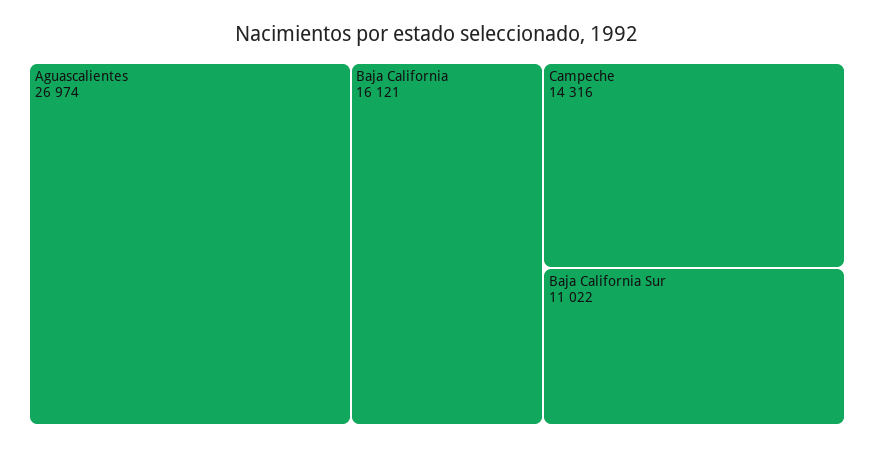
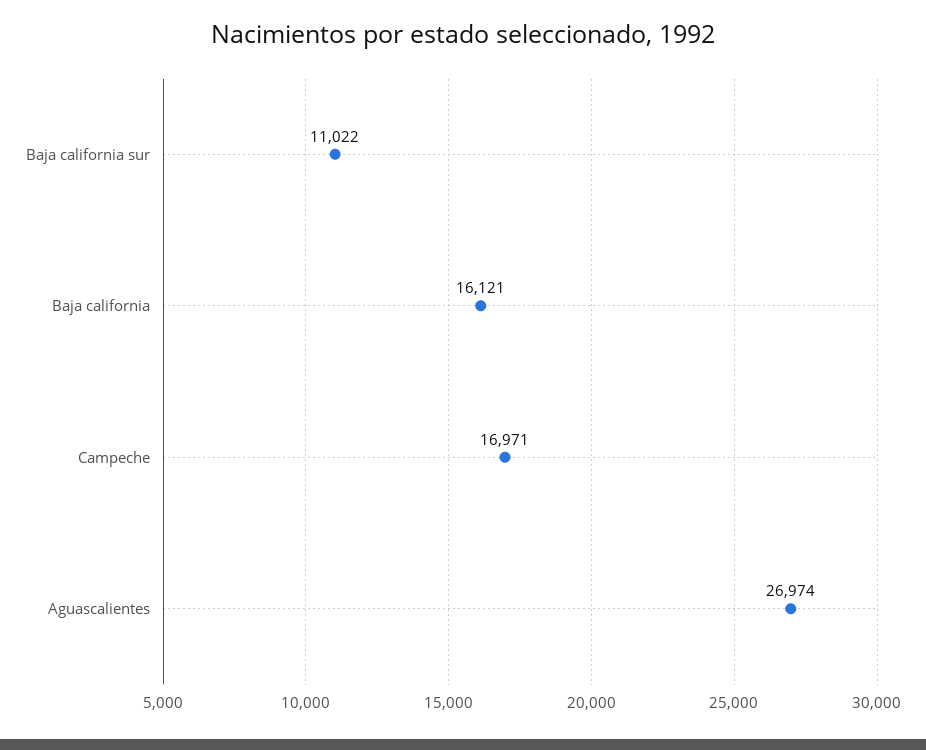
  {
    "Aguascalientes": 26974,
    "Baja California": 16121,
-   "Campeche": 14316,
+   "Campeche": 16971,
    "Baja California Sur": 11022
  }

